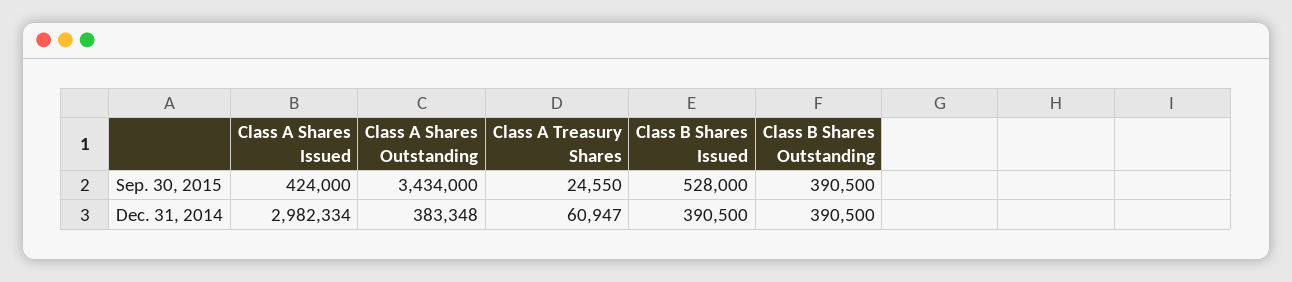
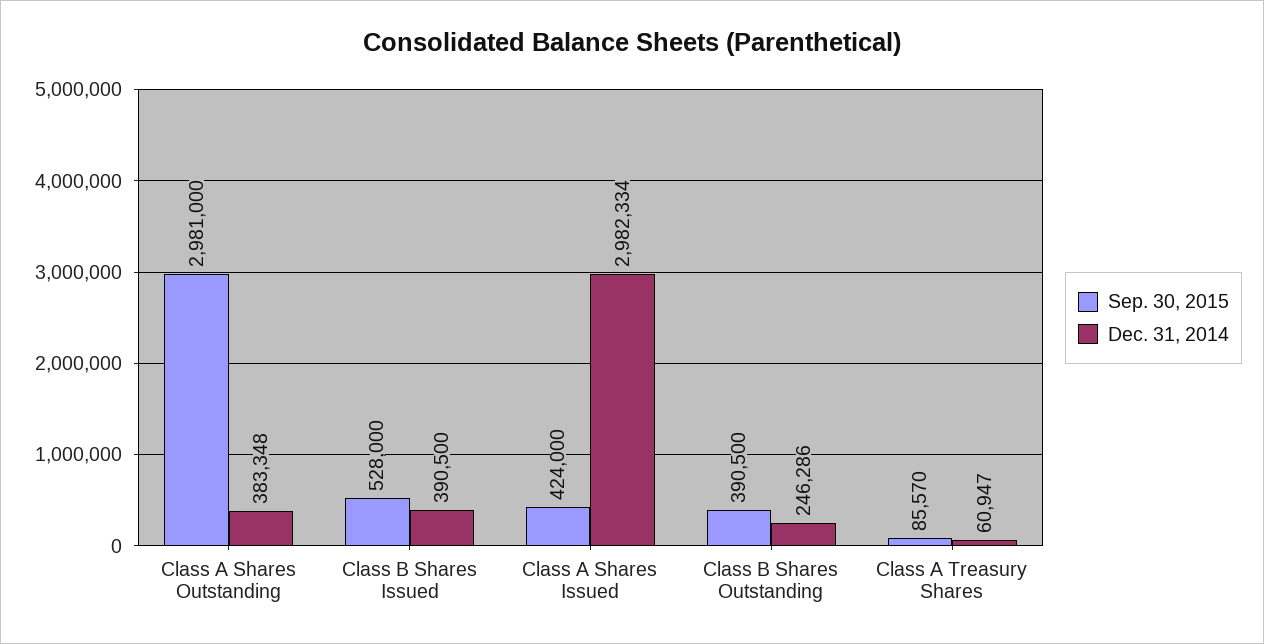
  {
    "Sep. 30, 2015": {
      "Class A Shares Issued": 424000,
-     "Class A Shares Outstanding": 3434000,
+     "Class A Shares Outstanding": 2981000,
-     "Class A Treasury Shares": 24550,
+     "Class A Treasury Shares": 85570,
      "Class B Shares Issued": 528000,
      "Class B Shares Outstanding": 390500
    },
    "Dec. 31, 2014": {
      "Class A Shares Issued": 2982334,
      "Class A Shares Outstanding": 383348,
      "Class A Treasury Shares": 60947,
      "Class B Shares Issued": 390500,
-     "Class B Shares Outstanding": 390500
+     "Class B Shares Outstanding": 246286
    }
  }

